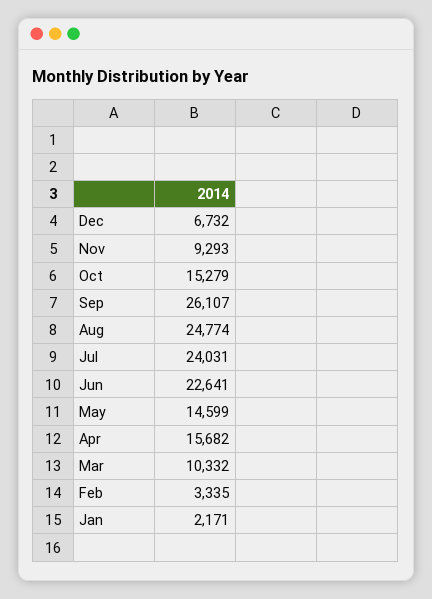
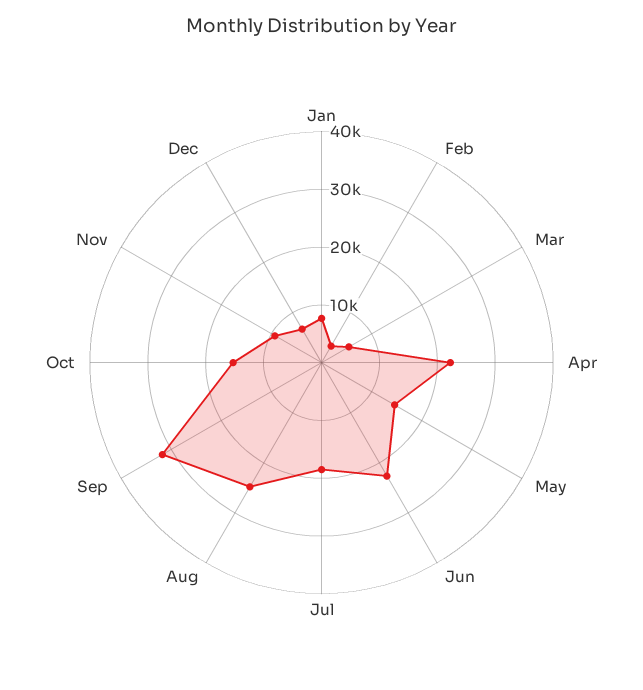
  {
    "Dec": 6732,
    "Nov": 9293,
    "Oct": 15279,
-   "Sep": 26107,
+   "Sep": 32000,
    "Aug": 24774,
-   "Jul": 24031,
+   "Jul": 18000,
    "Jun": 22641,
    "May": 14599,
-   "Apr": 15682,
+   "Apr": 22000,
-   "Mar": 10332,
+   "Mar": 6000,
    "Feb": 3335,
-   "Jan": 2171
+   "Jan": 8000
  }

